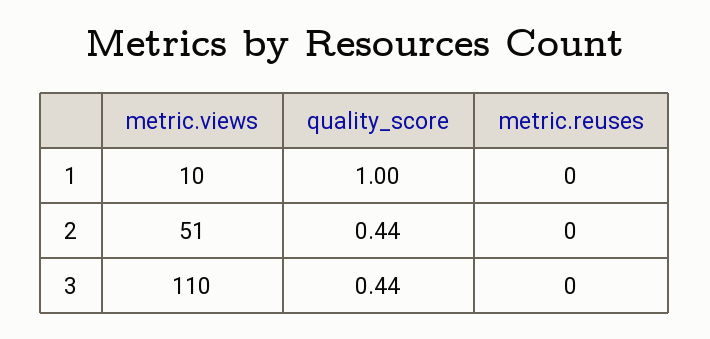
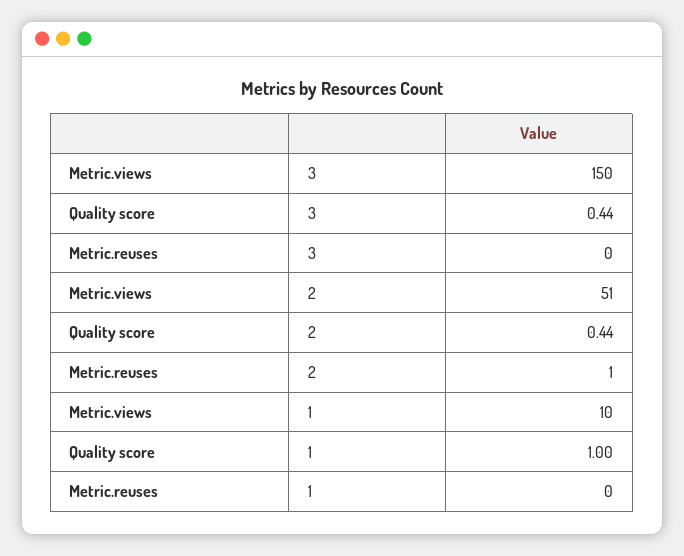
  {
    "metric.views": {
      "1": 10,
      "2": 51,
-     "3": 110
+     "3": 150
    },
    "quality_score": {
      "1": 1,
      "2": 0.44,
      "3": 0.44
    },
    "metric.reuses": {
      "1": 0,
-     "2": 0,
+     "2": 1,
      "3": 0
    }
  }

